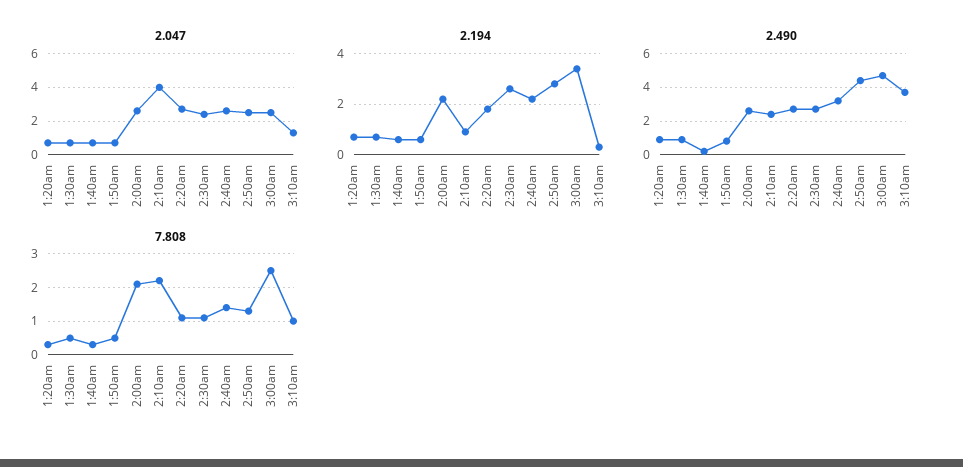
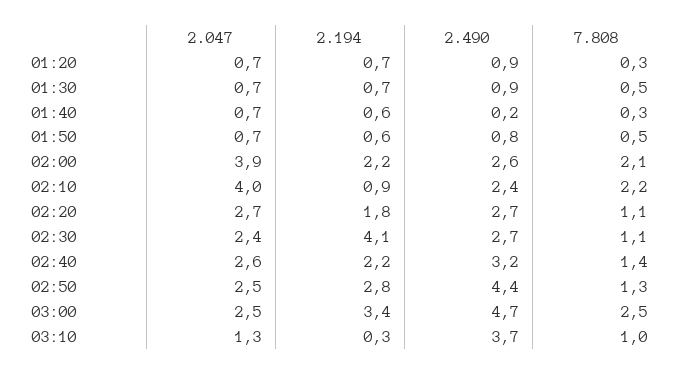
  {
    "2.047": {
      "1:20am": 0.7,
      "1:30am": 0.7,
      "1:40am": 0.7,
      "1:50am": 0.7,
-     "2:00am": 2.5,
+     "2:00am": 3.9,
      "2:10am": 4,
      "2:20am": 2.7,
      "2:30am": 2.4,
      "2:40am": 2.6,
      "2:50am": 2.5,
      "3:00am": 2.5,
      "3:10am": 1.3
    },
    "2.194": {
      "1:20am": 0.7,
      "1:30am": 0.7,
      "1:40am": 0.6,
      "1:50am": 0.6,
      "2:00am": 2.2,
      "2:10am": 0.9,
      "2:20am": 1.8,
-     "2:30am": 2.5,
+     "2:30am": 4.1,
      "2:40am": 2.2,
      "2:50am": 2.8,
      "3:00am": 3.4,
      "3:10am": 0.3
    },
    "2.490": {
      "1:20am": 0.9,
      "1:30am": 0.9,
      "1:40am": 0.2,
      "1:50am": 0.8,
      "2:00am": 2.6,
      "2:10am": 2.4,
      "2:20am": 2.7,
      "2:30am": 2.7,
      "2:40am": 3.2,
      "2:50am": 4.4,
      "3:00am": 4.7,
      "3:10am": 3.7
    },
    "7.808": {
      "1:20am": 0.3,
      "1:30am": 0.5,
      "1:40am": 0.3,
      "1:50am": 0.5,
      "2:00am": 2.1,
      "2:10am": 2.2,
      "2:20am": 1.1,
      "2:30am": 1.1,
      "2:40am": 1.4,
      "2:50am": 1.3,
      "3:00am": 2.5,
      "3:10am": 1
    }
  }

